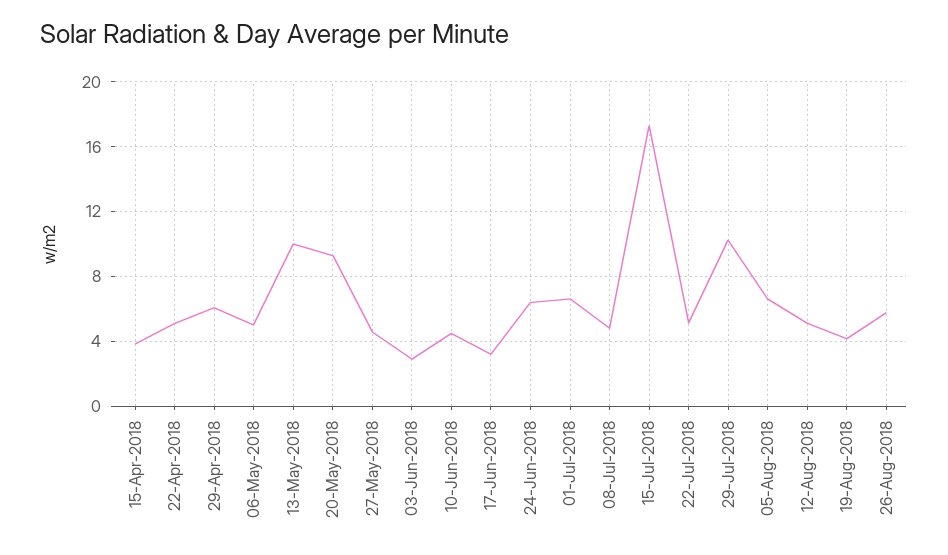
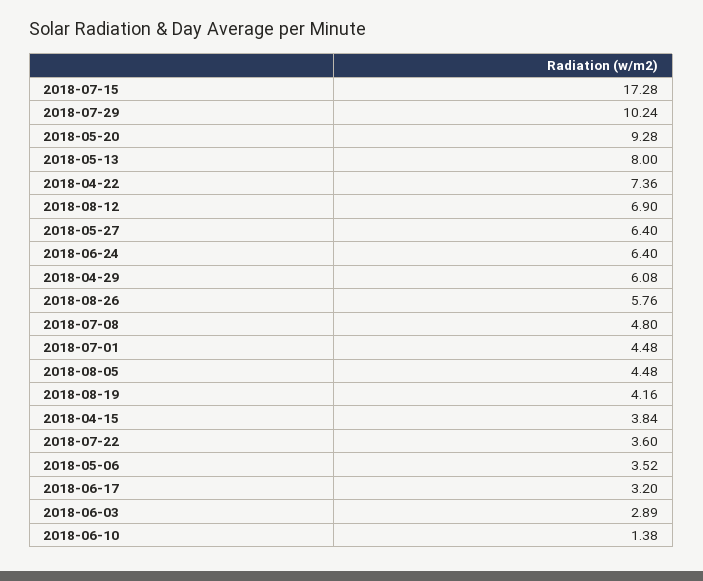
  {
    "15-Apr-2018": 3.84,
-   "22-Apr-2018": 5,
+   "22-Apr-2018": 7.36,
    "29-Apr-2018": 6.08,
-   "06-May-2018": 5,
+   "06-May-2018": 3.52,
-   "13-May-2018": 10,
+   "13-May-2018": 8,
    "20-May-2018": 9.28,
-   "27-May-2018": 4.5,
+   "27-May-2018": 6.4,
    "03-Jun-2018": 2.89,
-   "10-Jun-2018": 4.5,
+   "10-Jun-2018": 1.38,
    "17-Jun-2018": 3.2,
    "24-Jun-2018": 6.4,
-   "01-Jul-2018": 6.5,
+   "01-Jul-2018": 4.48,
    "08-Jul-2018": 4.8,
    "15-Jul-2018": 17.28,
-   "22-Jul-2018": 5,
+   "22-Jul-2018": 3.6,
    "29-Jul-2018": 10.24,
-   "05-Aug-2018": 6.5,
+   "05-Aug-2018": 4.48,
-   "12-Aug-2018": 5,
+   "12-Aug-2018": 6.9,
    "19-Aug-2018": 4.16,
    "26-Aug-2018": 5.76
  }

